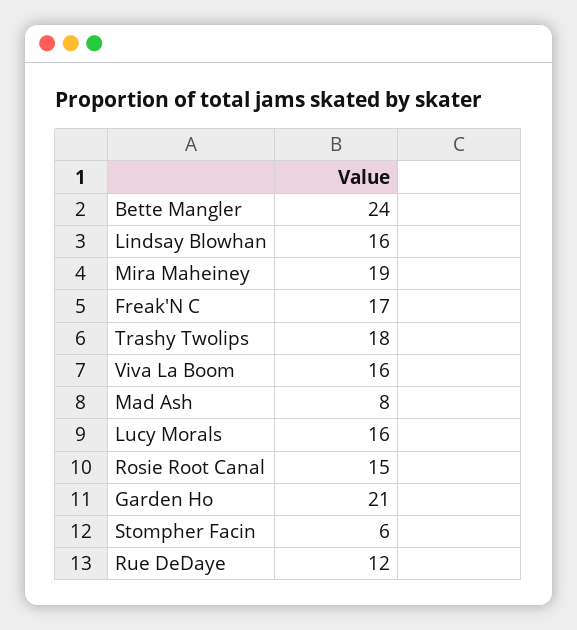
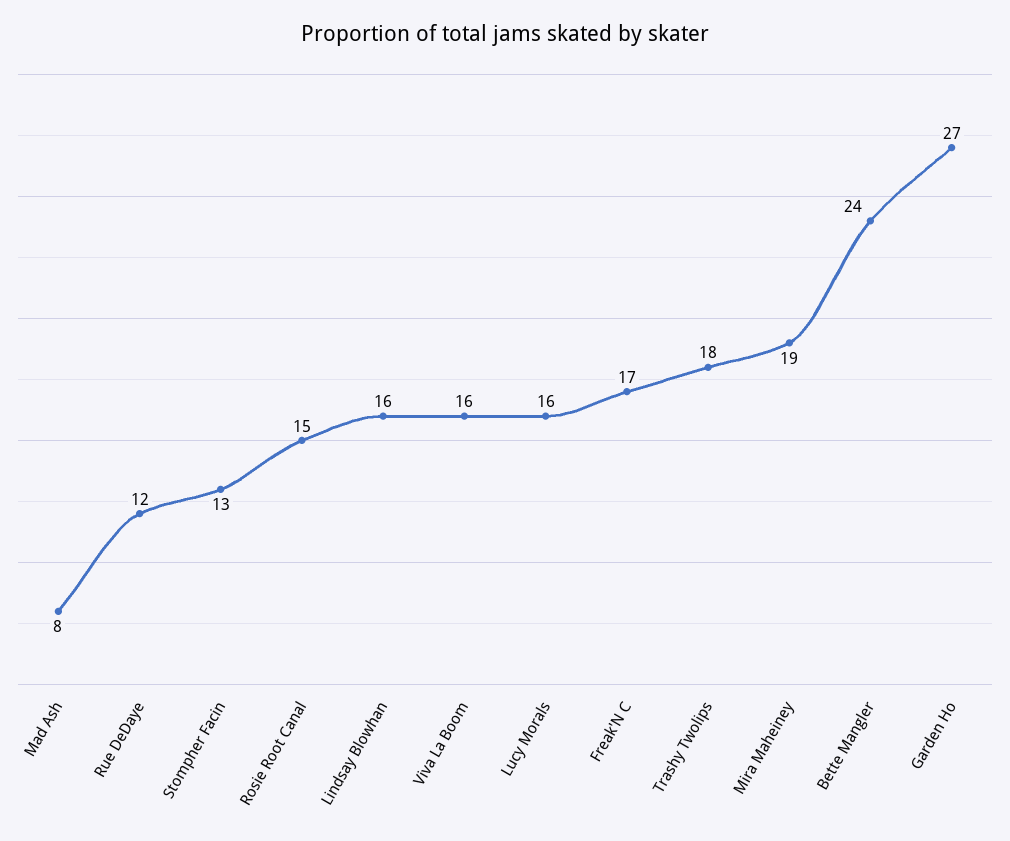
  {
    "Bette Mangler": 24,
    "Lindsay Blowhan": 16,
    "Mira Maheiney": 19,
    "Freak'N C": 17,
    "Trashy Twolips": 18,
    "Viva La Boom": 16,
    "Mad Ash": 8,
    "Lucy Morals": 16,
    "Rosie Root Canal": 15,
-   "Garden Ho": 21,
+   "Garden Ho": 27,
-   "Stompher Facin": 6,
+   "Stompher Facin": 13,
    "Rue DeDaye": 12
  }

